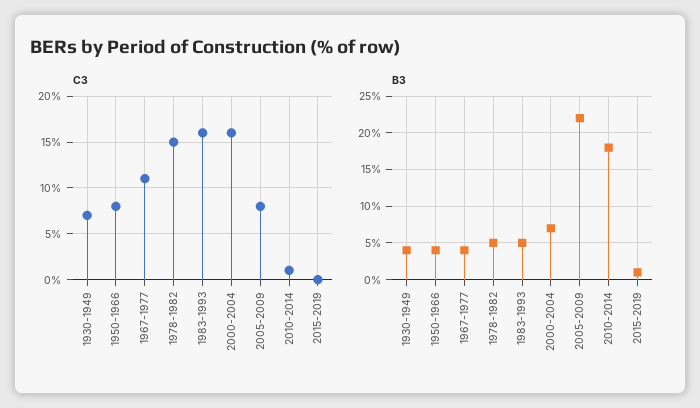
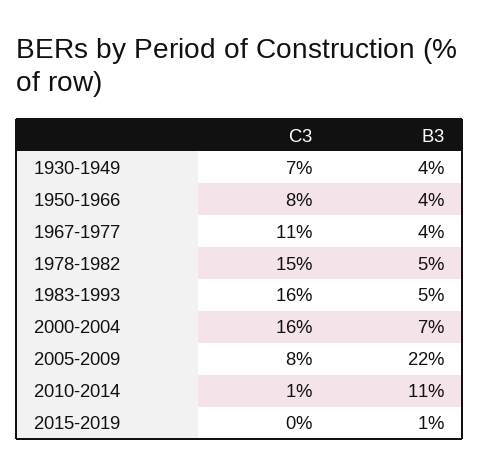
  {
    "C3": {
      "1930-1949": 7,
      "1950-1966": 8,
      "1967-1977": 11,
      "1978-1982": 15,
      "1983-1993": 16,
      "2000-2004": 16,
      "2005-2009": 8,
      "2010-2014": 1,
      "2015-2019": 0
    },
    "B3": {
      "1930-1949": 4,
      "1950-1966": 4,
      "1967-1977": 4,
      "1978-1982": 5,
      "1983-1993": 5,
      "2000-2004": 7,
      "2005-2009": 22,
-     "2010-2014": 18,
+     "2010-2014": 11,
      "2015-2019": 1
    }
  }

